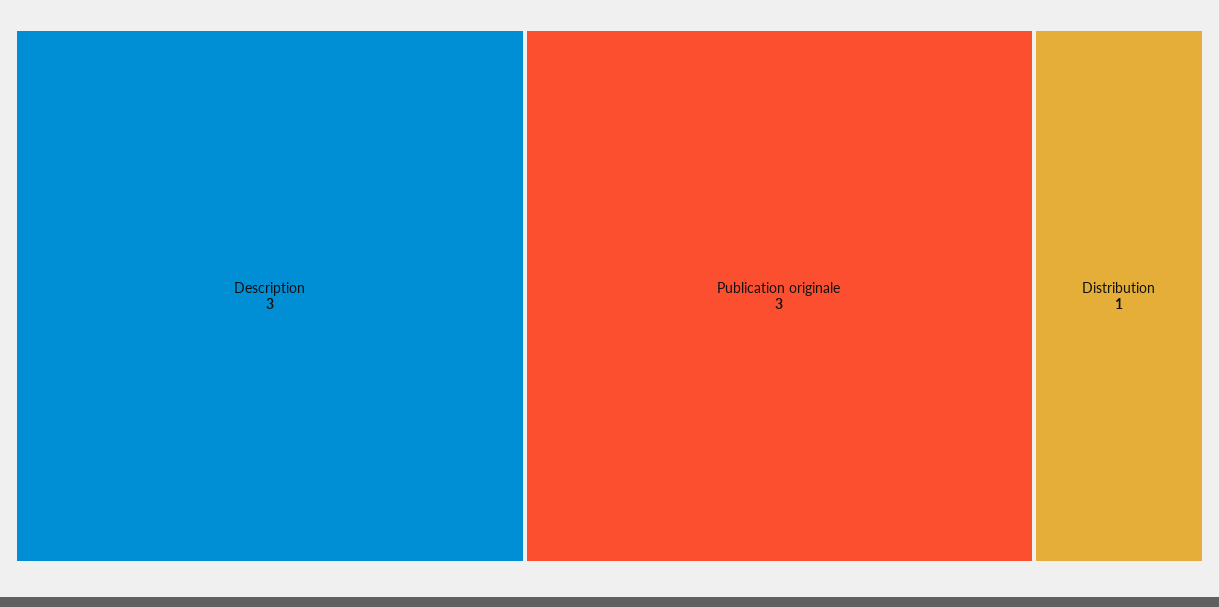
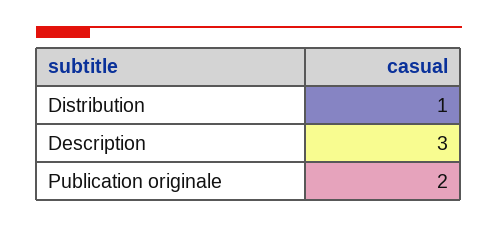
  {
    "Description": 3,
-   "Publication originale": 3,
+   "Publication originale": 2,
    "Distribution": 1
  }

